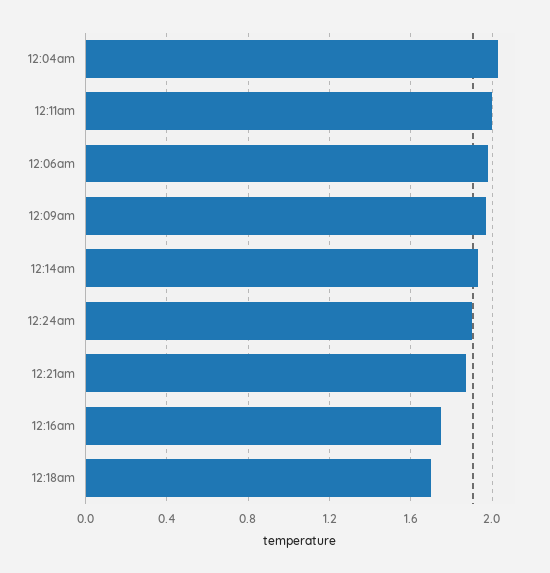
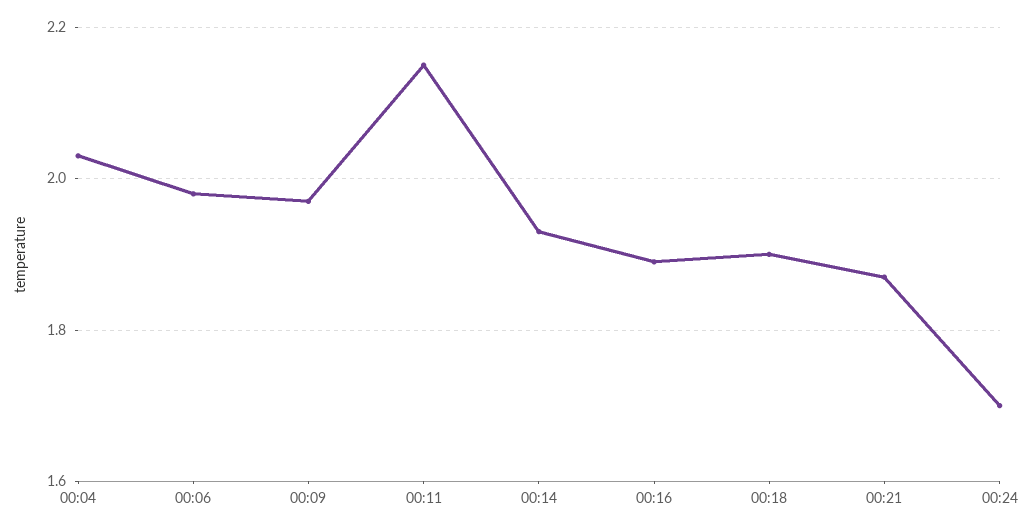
  {
    "12:04am": 2.05,
-   "12:11am": 2,
+   "12:11am": 2.15,
    "12:06am": 2,
    "12:09am": 1.95,
    "12:14am": 1.95,
-   "12:24am": 1.9,
+   "12:24am": 1.7,
    "12:21am": 1.85,
-   "12:16am": 1.75,
+   "12:16am": 1.9,
-   "12:18am": 1.7
+   "12:18am": 1.9
  }

